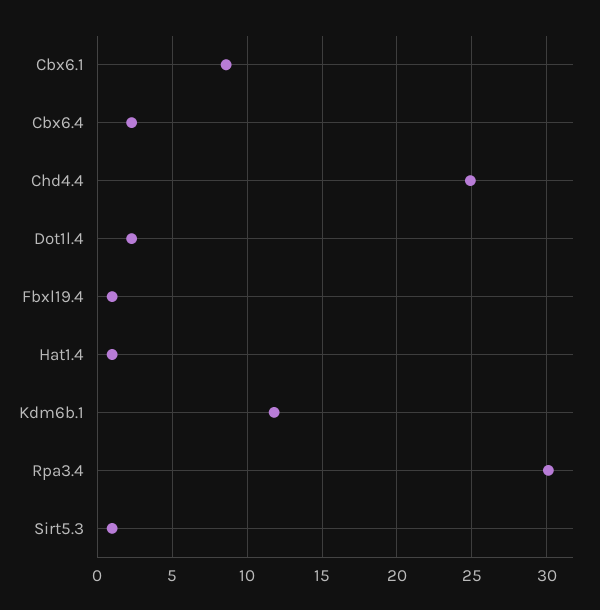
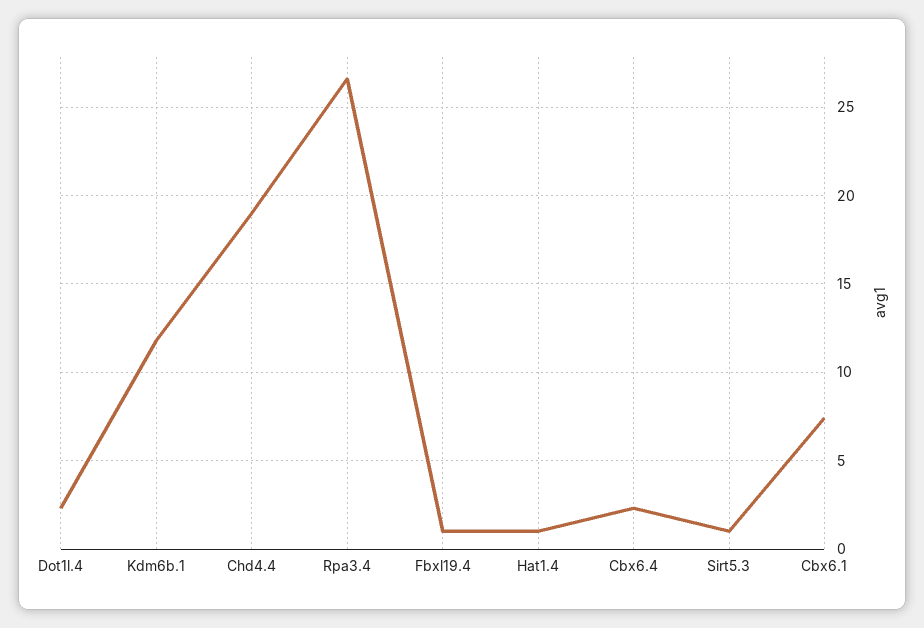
  {
-   "Cbx6.1": 8.5,
+   "Cbx6.1": 7.5,
    "Cbx6.4": 2.5,
-   "Chd4.4": 25,
+   "Chd4.4": 19,
    "Dot1l.4": 2.5,
    "Fbxl19.4": 1,
    "Hat1.4": 1,
    "Kdm6b.1": 12,
-   "Rpa3.4": 30,
+   "Rpa3.4": 26.5,
    "Sirt5.3": 1
  }

